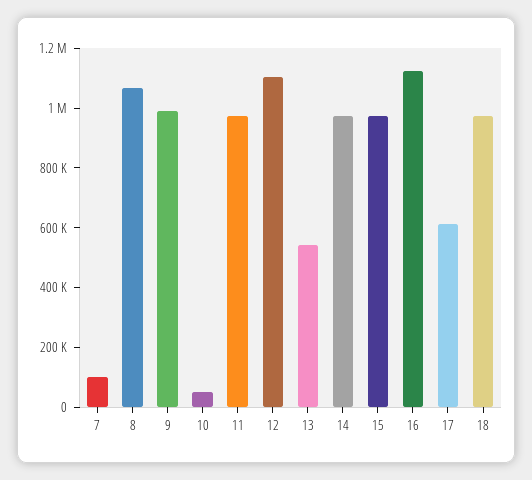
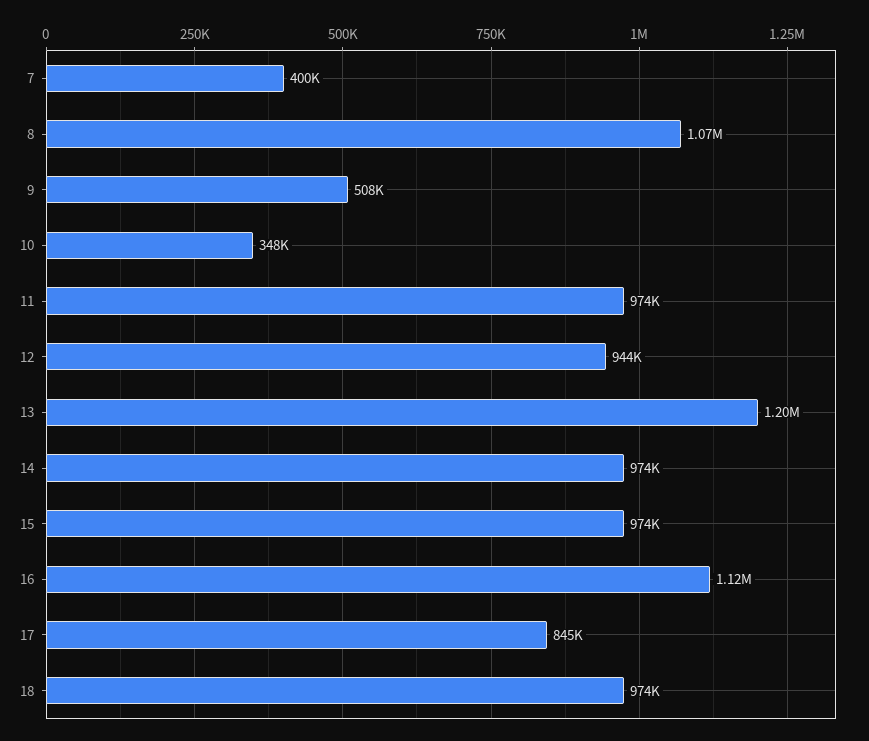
  {
-   "7": 100000,
+   "7": 400000,
    "8": 1070000,
-   "9": 1000000,
+   "9": 508000,
-   "10": 50000,
+   "10": 348000,
    "11": 974000,
-   "12": 1100000,
+   "12": 944000,
-   "13": 550000,
+   "13": 1200000,
    "14": 974000,
    "15": 974000,
    "16": 1120000,
-   "17": 600000,
+   "17": 845000,
    "18": 974000
  }

